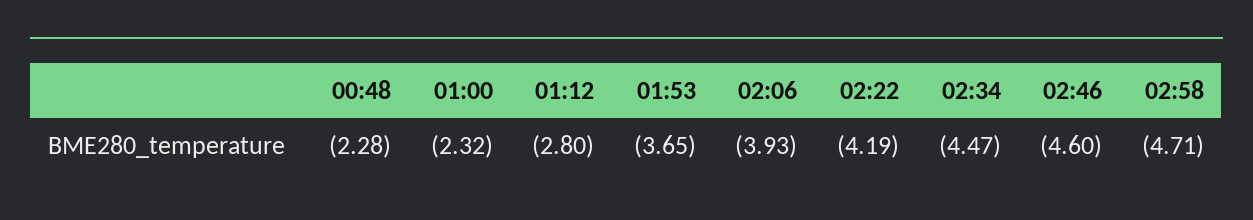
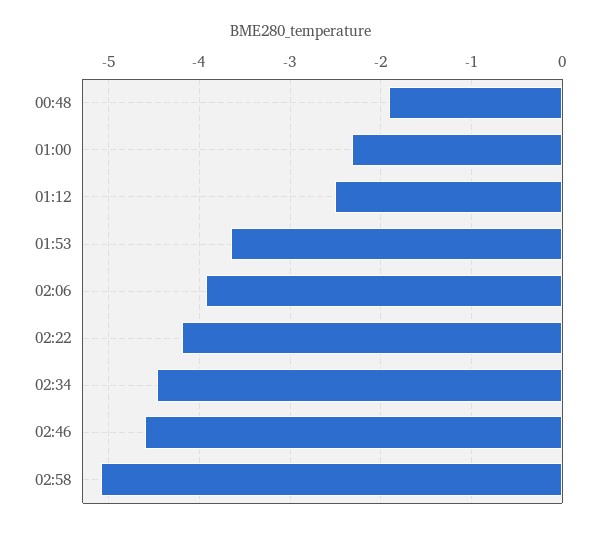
  {
-   "00:48": -2.28,
+   "00:48": -1.9,
    "01:00": -2.32,
-   "01:12": -2.8,
+   "01:12": -2.5,
    "01:53": -3.65,
    "02:06": -3.93,
    "02:22": -4.19,
    "02:34": -4.47,
    "02:46": -4.6,
-   "02:58": -4.71
+   "02:58": -5.1
  }

